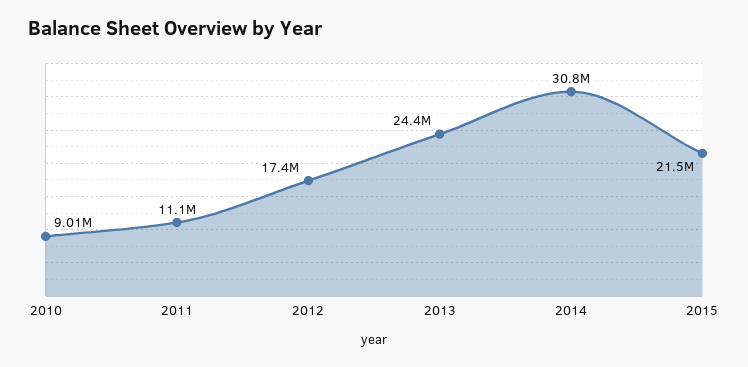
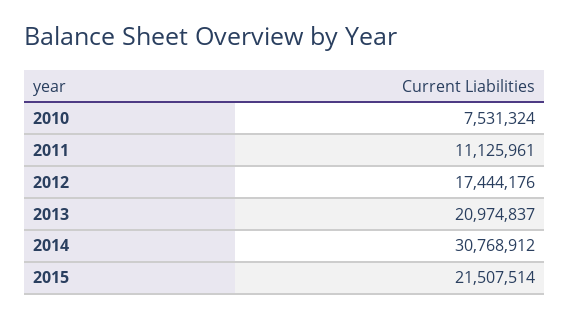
  {
-   "2010": 9010000,
+   "2010": 7531324,
    "2011": 11125961,
    "2012": 17444176,
-   "2013": 24400000,
+   "2013": 20974837,
    "2014": 30768912,
    "2015": 21507514
  }

